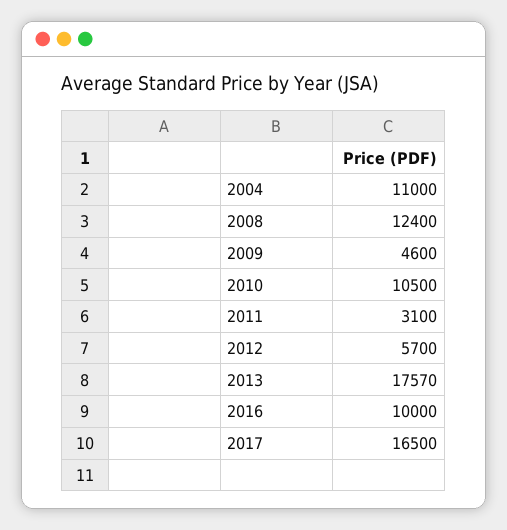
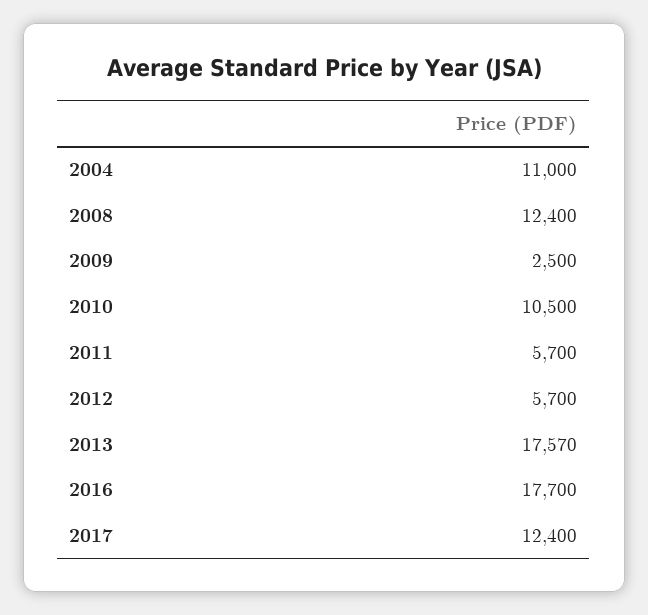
  {
    "2004": 11000,
    "2008": 12400,
-   "2009": 4600,
+   "2009": 2500,
    "2010": 10500,
-   "2011": 3100,
+   "2011": 5700,
    "2012": 5700,
    "2013": 17570,
-   "2016": 10000,
+   "2016": 17700,
-   "2017": 16500
+   "2017": 12400
  }

